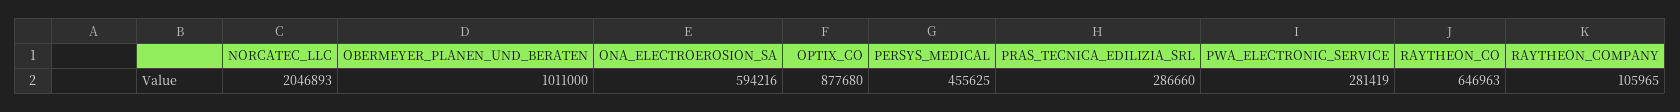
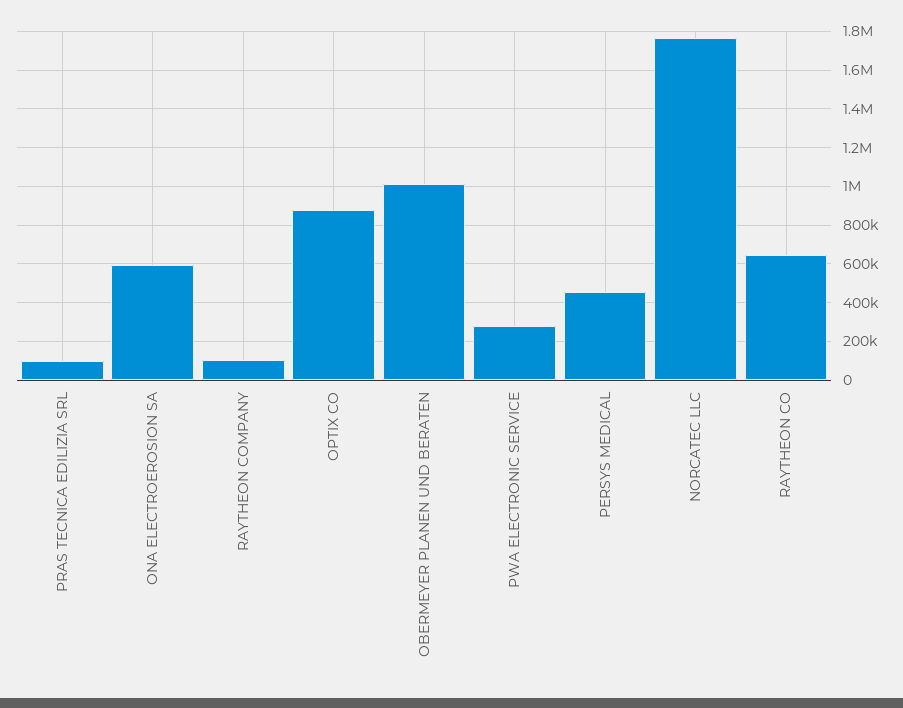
  {
-   "NORCATEC_LLC": 2046893,
+   "NORCATEC_LLC": 1750000,
    "OBERMEYER_PLANEN_UND_BERATEN": 1011000,
    "ONA_ELECTROEROSION_SA": 594216,
    "OPTIX_CO": 877680,
    "PERSYS_MEDICAL": 455625,
-   "PRAS_TECNICA_EDILIZIA_SRL": 286660,
+   "PRAS_TECNICA_EDILIZIA_SRL": 100000,
    "PWA_ELECTRONIC_SERVICE": 281419,
    "RAYTHEON_CO": 646963,
    "RAYTHEON_COMPANY": 105965
  }

